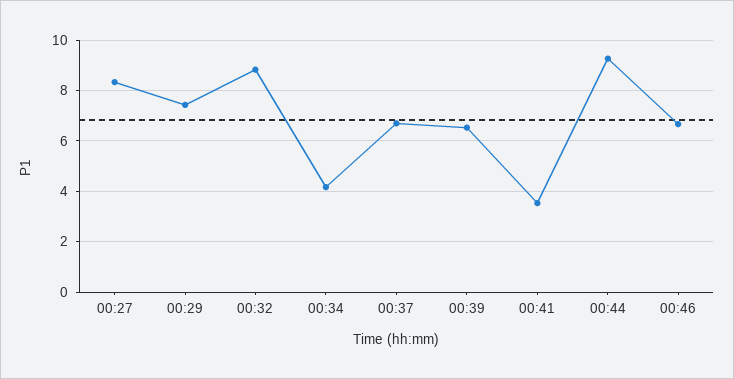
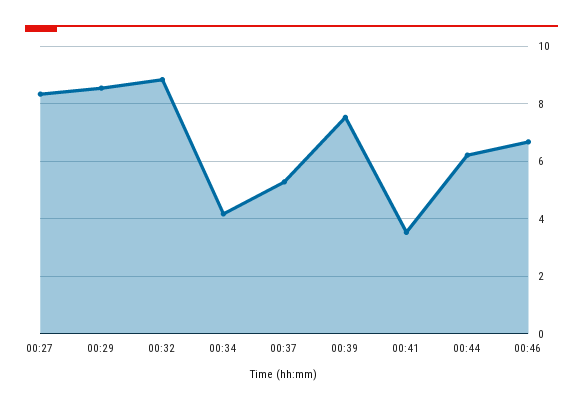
  {
    "00:27": 8.25,
-   "00:29": 7.5,
+   "00:29": 8.5,
    "00:32": 8.75,
    "00:34": 4.25,
-   "00:37": 6.75,
+   "00:37": 5.25,
-   "00:39": 6.5,
+   "00:39": 7.5,
    "00:41": 3.5,
-   "00:44": 9.25,
+   "00:44": 6.25,
    "00:46": 6.75
  }

